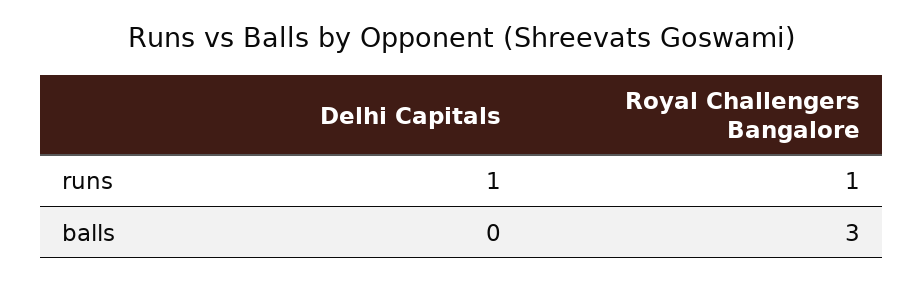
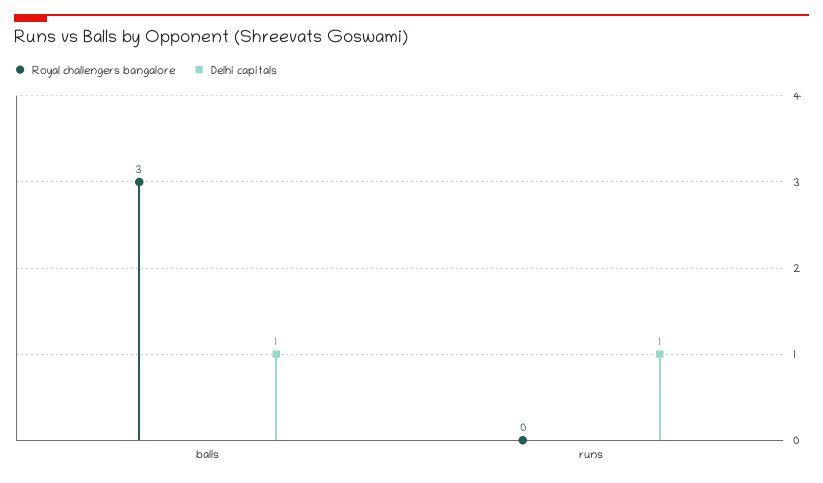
  {
    "Delhi Capitals": {
      "runs": 1,
-     "balls": 0
+     "balls": 1
    },
    "Royal Challengers Bangalore": {
-     "runs": 1,
+     "runs": 0,
      "balls": 3
    }
  }

